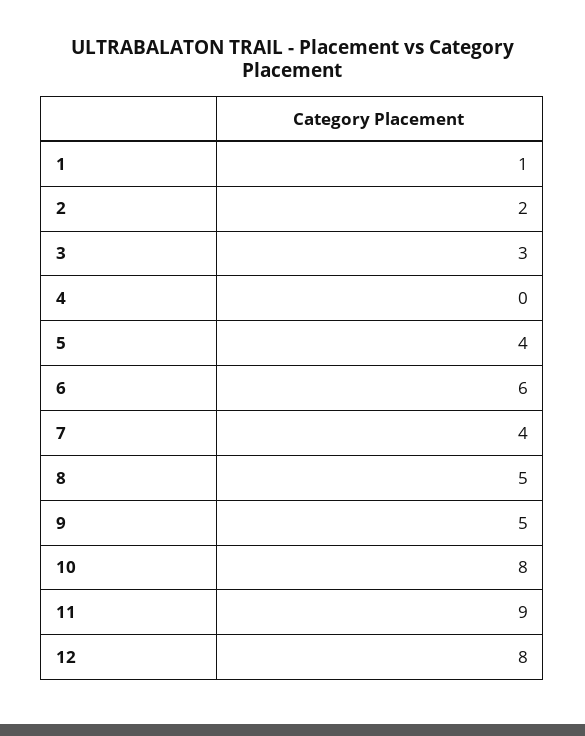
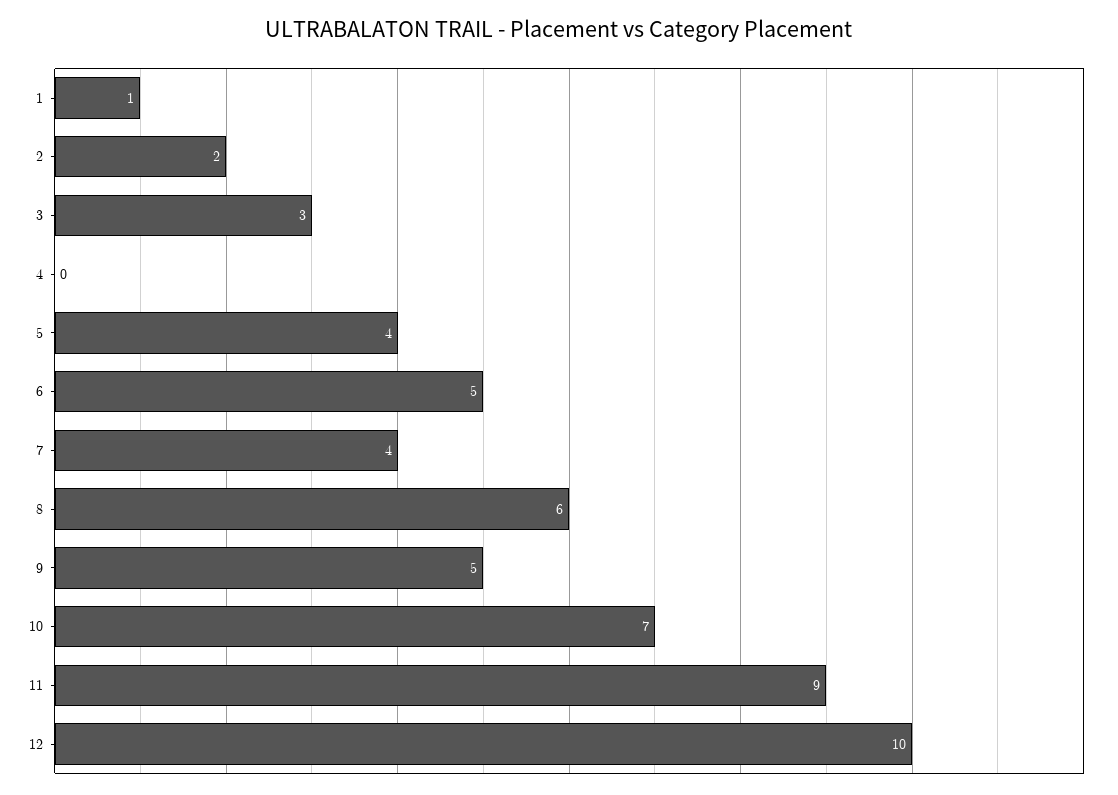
  {
    "1": 1,
    "2": 2,
    "3": 3,
    "4": 0,
    "5": 4,
-   "6": 6,
+   "6": 5,
    "7": 4,
-   "8": 5,
+   "8": 6,
    "9": 5,
-   "10": 8,
+   "10": 7,
    "11": 9,
-   "12": 8
+   "12": 10
  }

